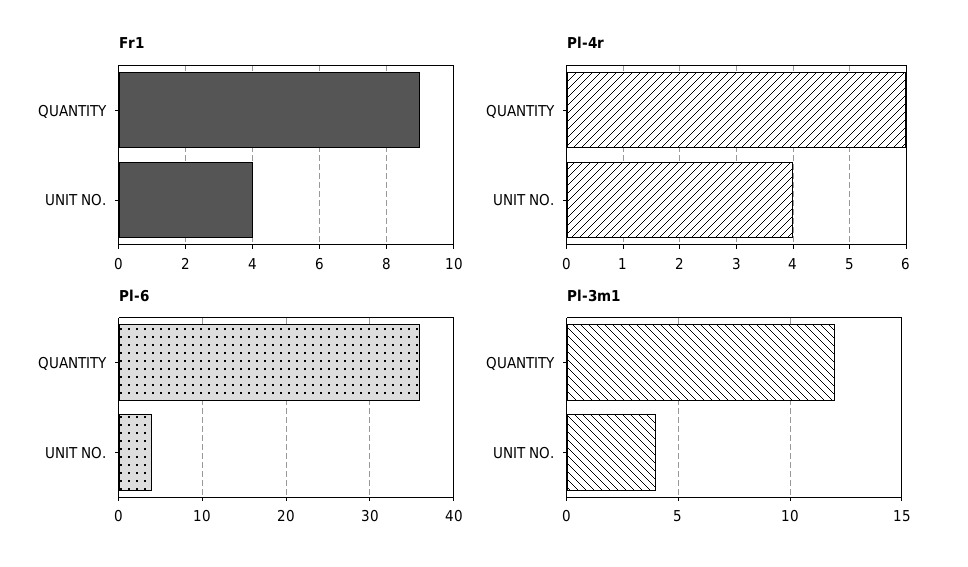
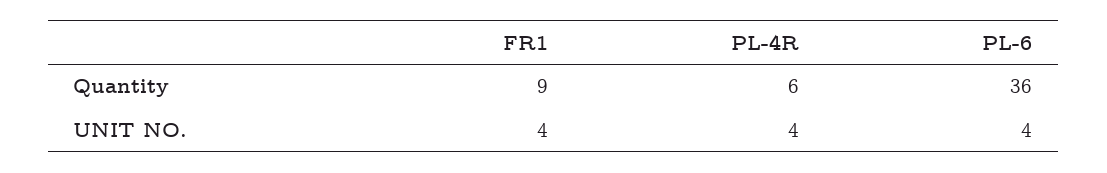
  {
    "Fr1": {
      "QUANTITY": 9,
      "UNIT NO.": 4
    },
    "Pl-4r": {
      "QUANTITY": 6,
      "UNIT NO.": 4
    },
    "Pl-6": {
      "QUANTITY": 36,
      "UNIT NO.": 4
-   },
+   }
-   "Pl-3m1": {
-     "QUANTITY": 12,
-     "UNIT NO.": 4
-   }
  }

